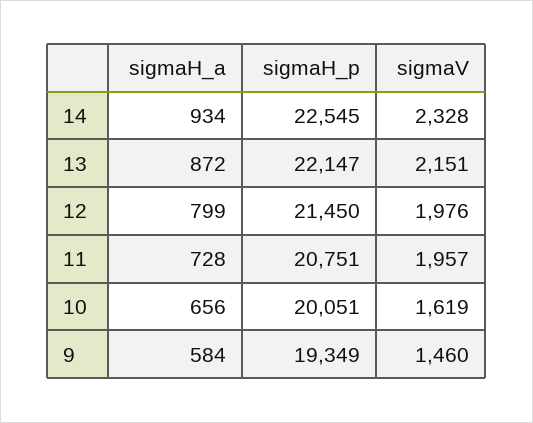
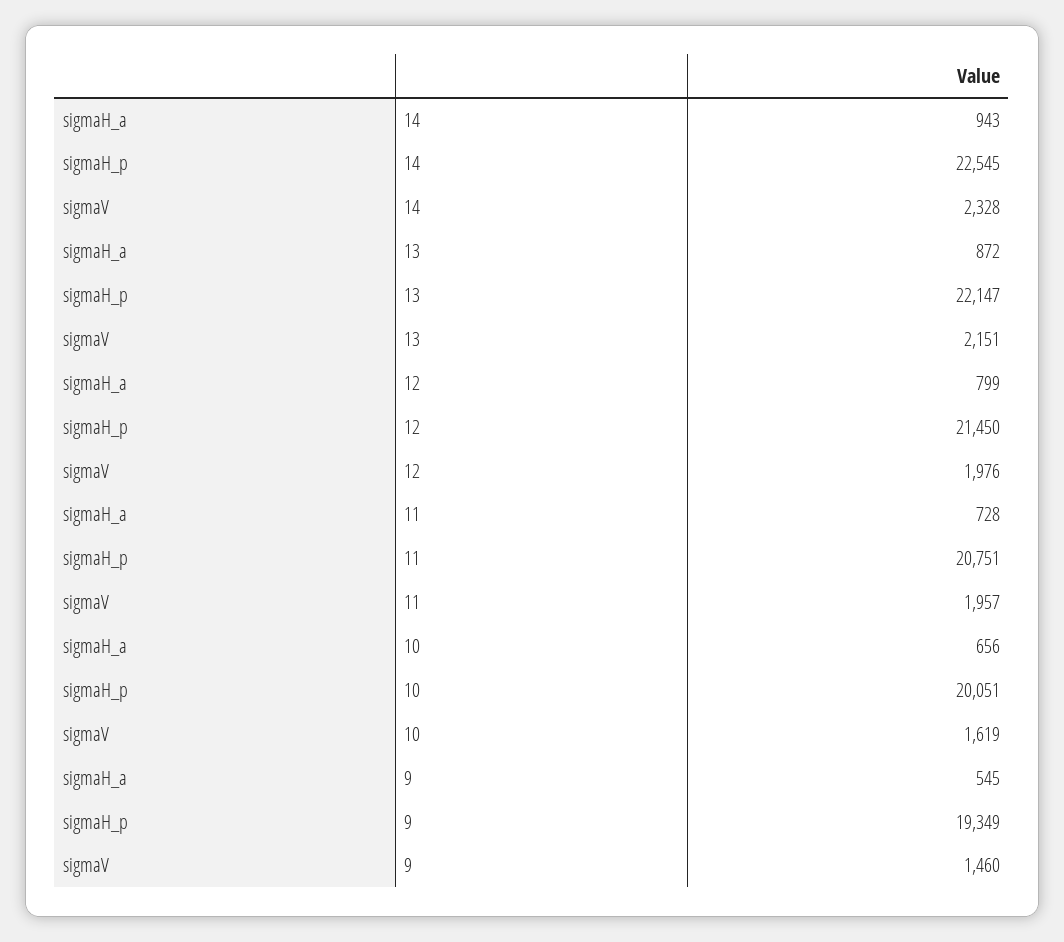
  {
    "sigmaH_a": {
-     "14": 934,
+     "14": 943,
      "13": 872,
      "12": 799,
      "11": 728,
      "10": 656,
-     "9": 584
+     "9": 545
    },
    "sigmaH_p": {
      "14": 22545,
      "13": 22147,
      "12": 21450,
      "11": 20751,
      "10": 20051,
      "9": 19349
    },
    "sigmaV": {
      "14": 2328,
      "13": 2151,
      "12": 1976,
      "11": 1957,
      "10": 1619,
      "9": 1460
    }
  }

